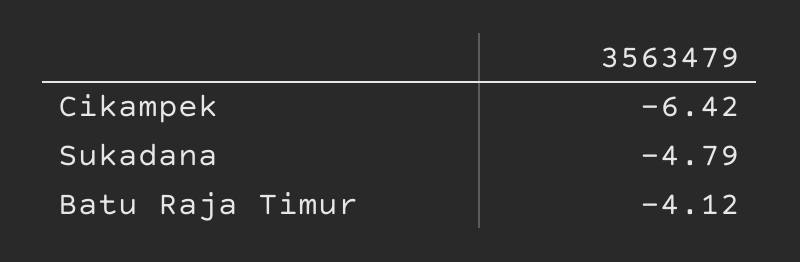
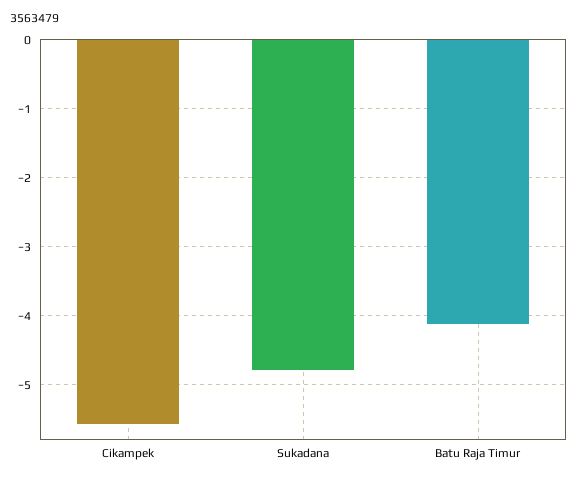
  {
-   "Cikampek": -6.42,
+   "Cikampek": -5.6,
    "Sukadana": -4.79,
    "Batu Raja Timur": -4.12
  }

